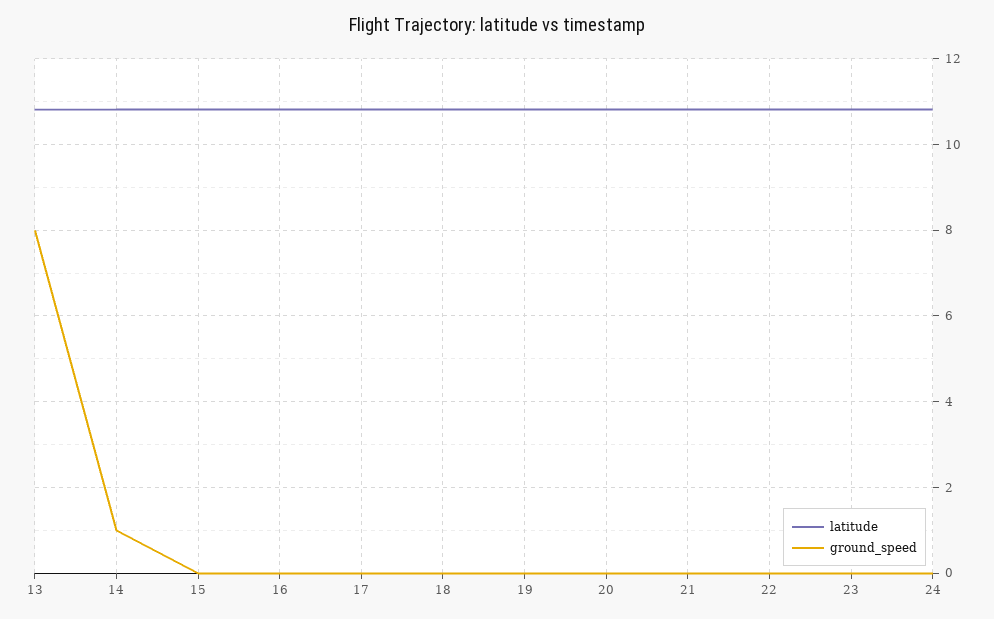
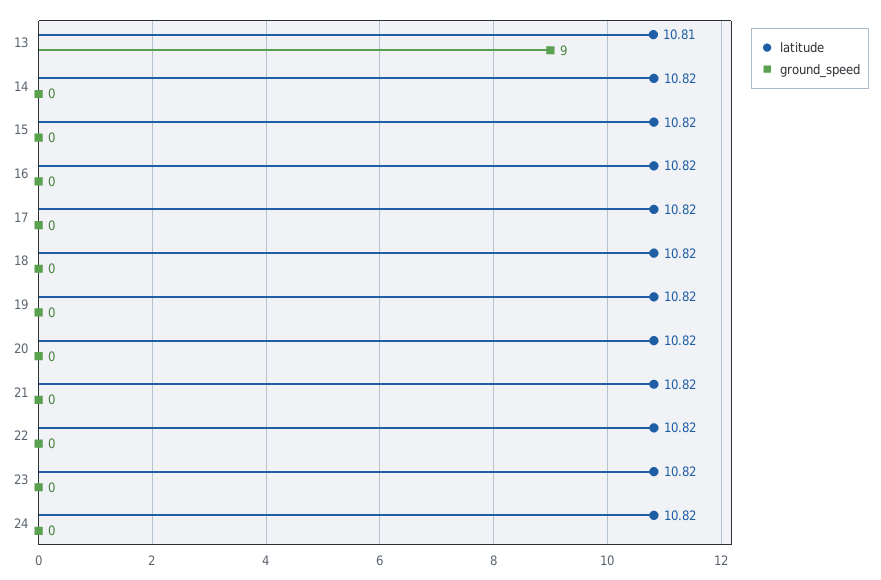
  {
    "latitude": {
      "13": 10.81,
      "14": 10.82,
      "15": 10.82,
      "16": 10.82,
      "17": 10.82,
      "18": 10.82,
      "19": 10.82,
      "20": 10.82,
      "21": 10.82,
      "22": 10.82,
      "23": 10.82,
      "24": 10.82
    },
    "ground_speed": {
-     "13": 8,
+     "13": 9,
-     "14": 1,
+     "14": 0,
      "15": 0,
      "16": 0,
      "17": 0,
      "18": 0,
      "19": 0,
      "20": 0,
      "21": 0,
      "22": 0,
      "23": 0,
      "24": 0
    }
  }

